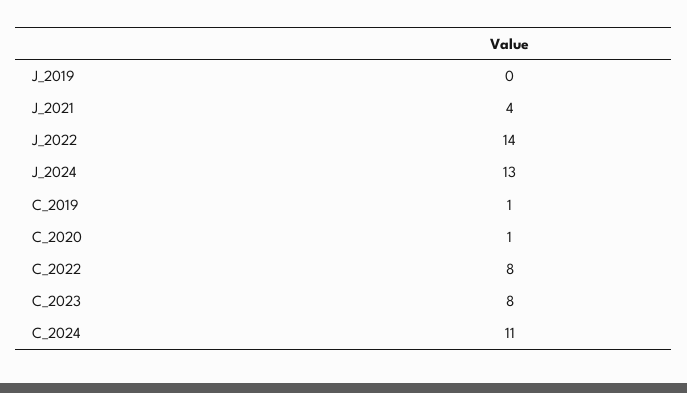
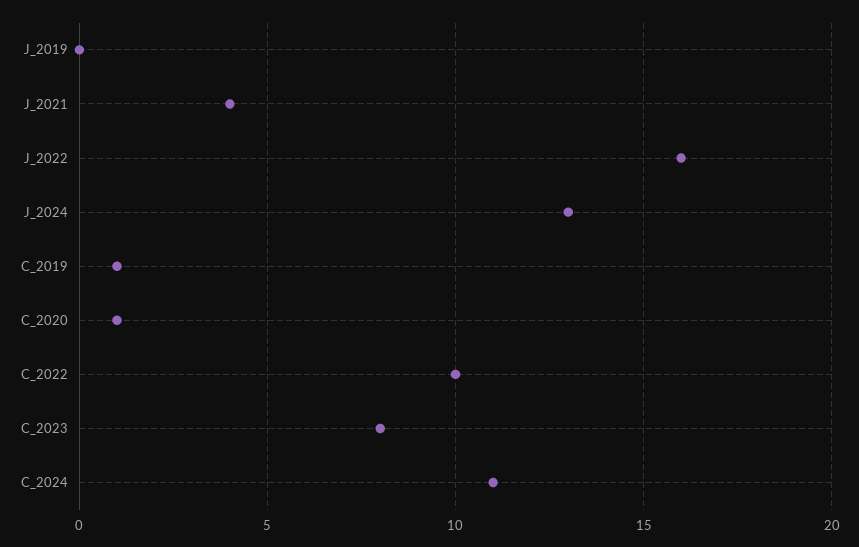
  {
    "J_2019": 0,
    "J_2021": 4,
-   "J_2022": 14,
+   "J_2022": 16,
    "J_2024": 13,
    "C_2019": 1,
    "C_2020": 1,
-   "C_2022": 8,
+   "C_2022": 10,
    "C_2023": 8,
    "C_2024": 11
  }

